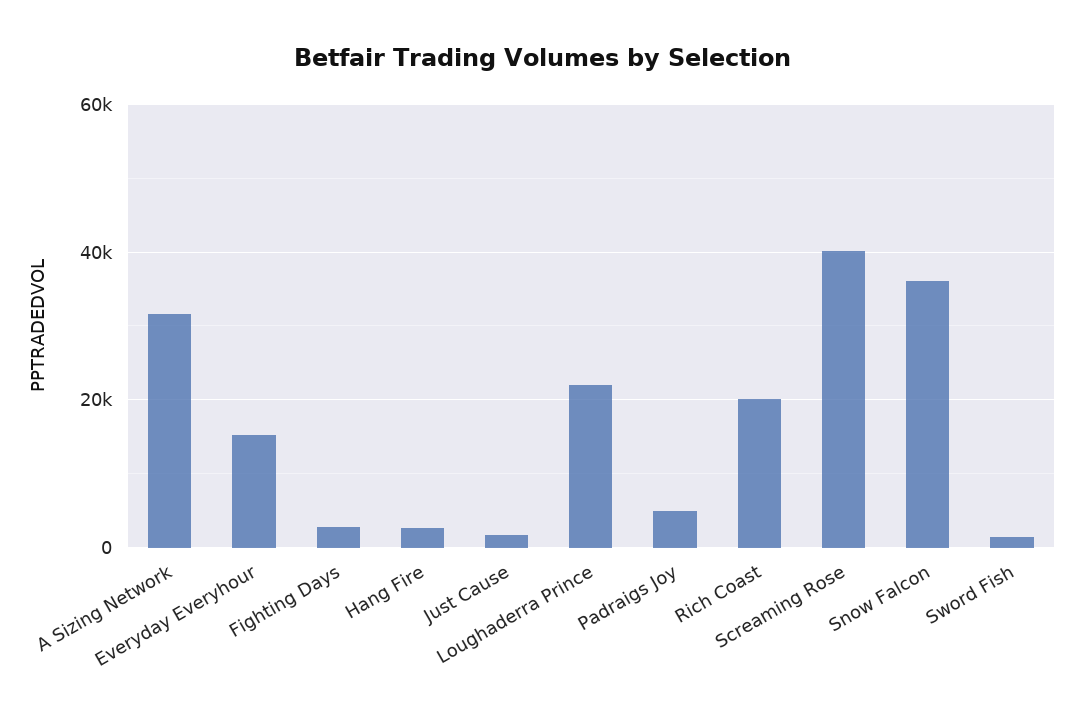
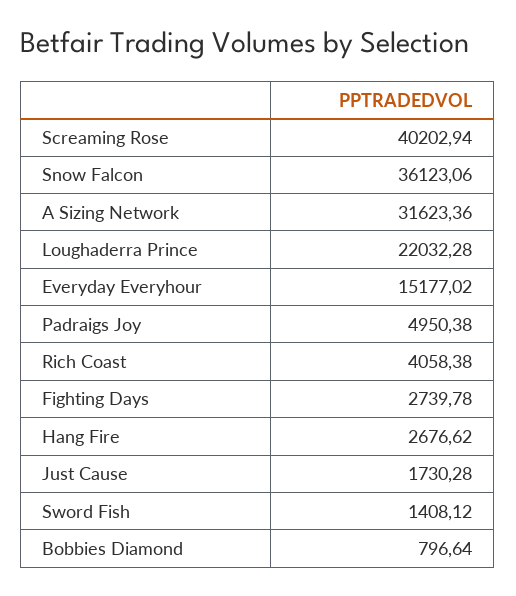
  {
    "A Sizing Network": 31623.36,
    "Everyday Everyhour": 15177.02,
    "Fighting Days": 2739.78,
    "Hang Fire": 2676.62,
    "Just Cause": 1730.28,
    "Loughaderra Prince": 22032.28,
    "Padraigs Joy": 4950.38,
-   "Rich Coast": 20000,
+   "Rich Coast": 4058.38,
    "Screaming Rose": 40202.94,
    "Snow Falcon": 36123.06,
-   "Sword Fish": 1408.12
+   "Sword Fish": 1408.12,
+   "Bobbies Diamond": 796.64
  }

